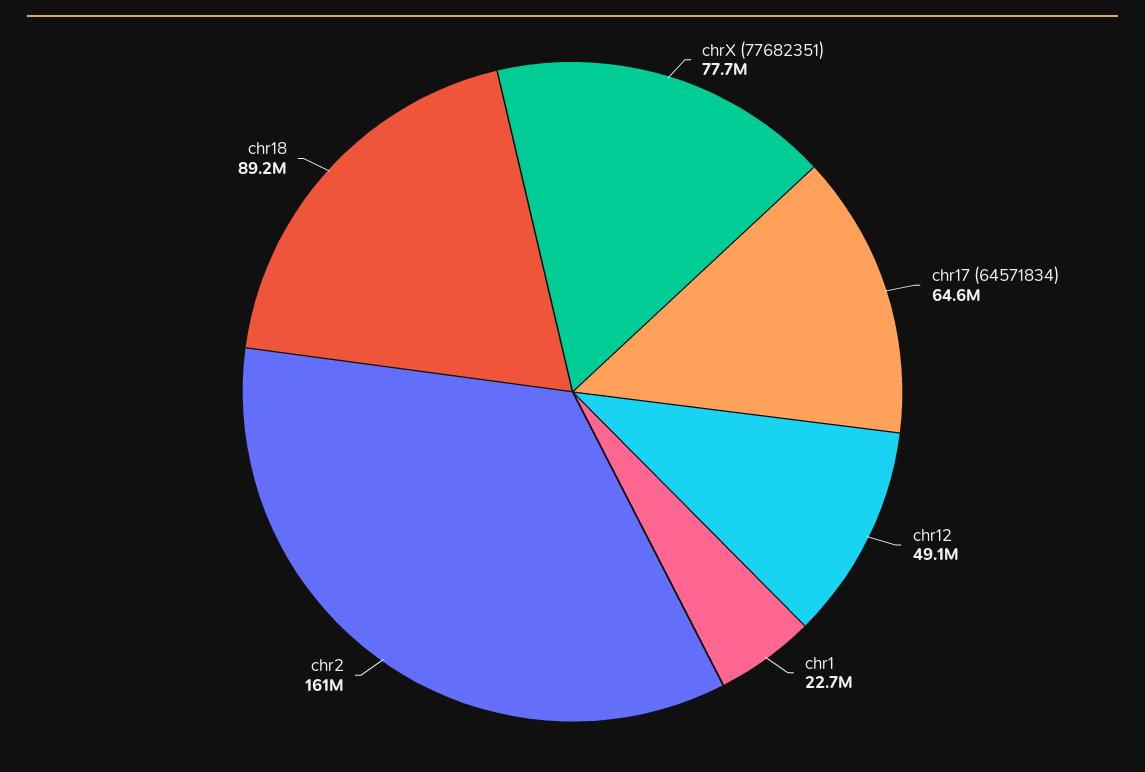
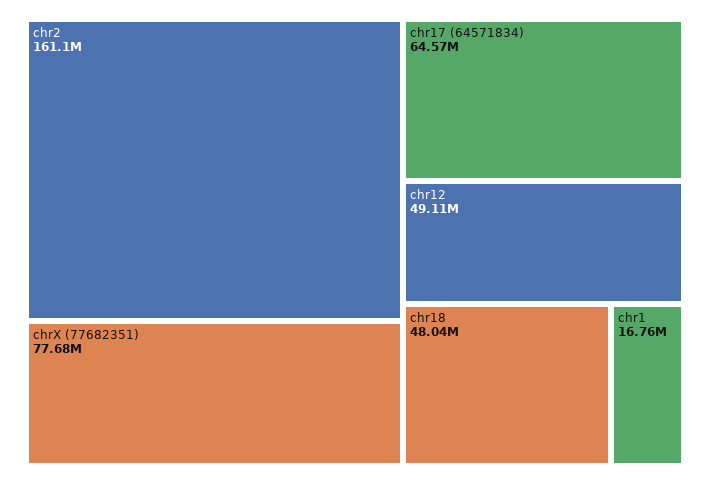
  {
    "chrX (77682351)": 77680000,
    "chr17 (64571834)": 64570000,
    "chr12": 49110000,
-   "chr1": 22700000,
+   "chr1": 16760000,
    "chr2": 161100000,
-   "chr18": 89200000
+   "chr18": 48040000
  }

